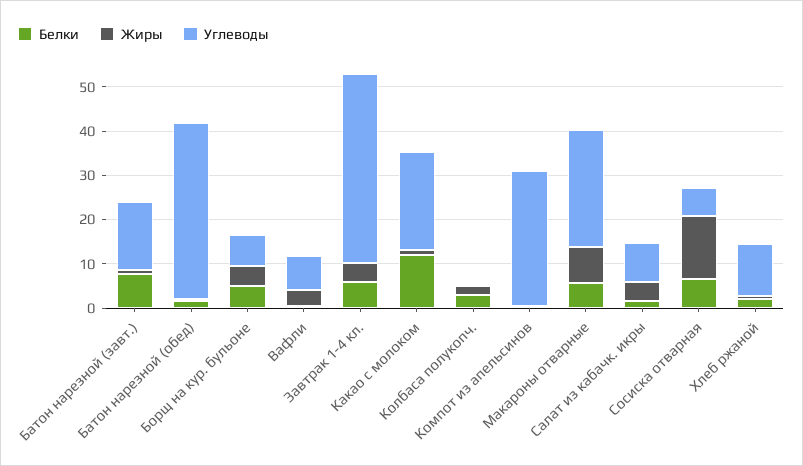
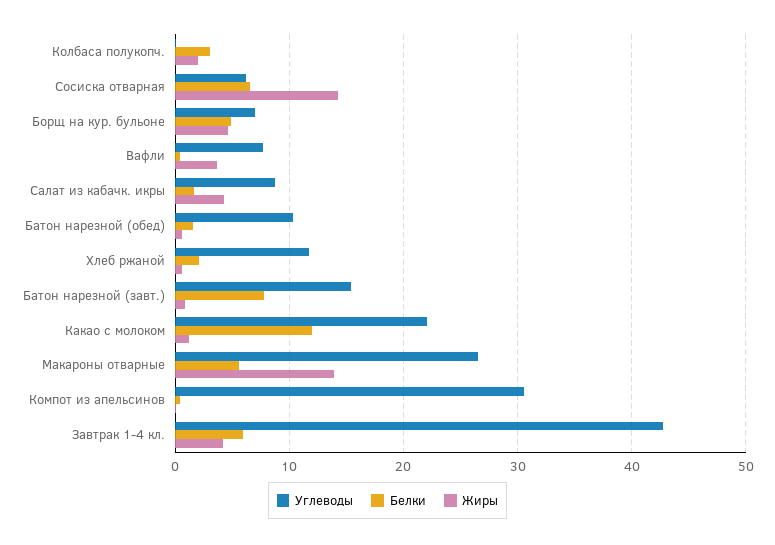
  {
    "Белки": {
      "Батон нарезной (завт.)": 8,
      "Батон нарезной (обед)": 2,
      "Борщ на кур. бульоне": 5,
      "Вафли": 0,
      "Завтрак 1-4 кл.": 6,
      "Какао с молоком": 12,
      "Колбаса полукопч.": 3,
      "Компот из апельсинов": 0,
      "Макароны отварные": 6,
      "Салат из кабачк. икры": 2,
      "Сосиска отварная": 7,
      "Хлеб ржаной": 2
    },
    "Жиры": {
      "Батон нарезной (завт.)": 1,
      "Батон нарезной (обед)": 1,
      "Борщ на кур. бульоне": 5,
      "Вафли": 4,
      "Завтрак 1-4 кл.": 4,
      "Какао с молоком": 1,
      "Колбаса полукопч.": 2,
      "Компот из апельсинов": 0,
-     "Макароны отварные": 8,
+     "Макароны отварные": 14,
      "Салат из кабачк. икры": 4,
      "Сосиска отварная": 14,
      "Хлеб ржаной": 1
    },
    "Углеводы": {
      "Батон нарезной (завт.)": 15,
-     "Батон нарезной (обед)": 40,
+     "Батон нарезной (обед)": 10,
      "Борщ на кур. бульоне": 7,
      "Вафли": 8,
      "Завтрак 1-4 кл.": 43,
      "Какао с молоком": 22,
      "Колбаса полукопч.": 0,
      "Компот из апельсинов": 31,
      "Макароны отварные": 27,
      "Салат из кабачк. икры": 9,
      "Сосиска отварная": 6,
      "Хлеб ржаной": 12
    }
  }

